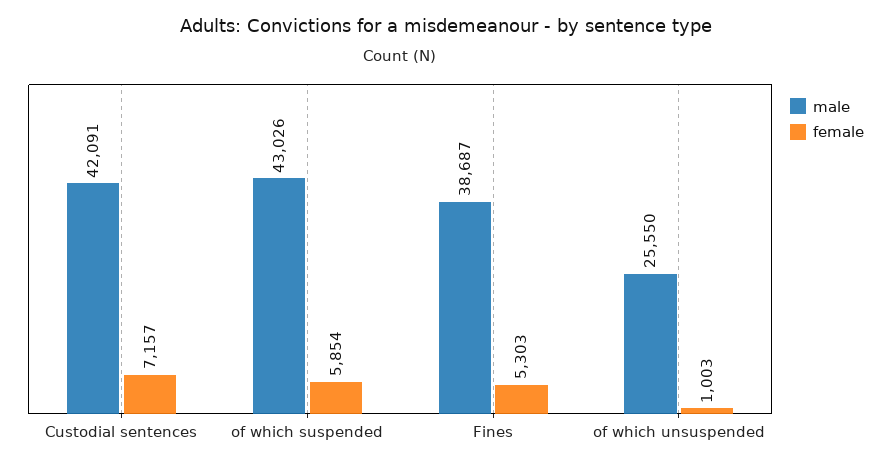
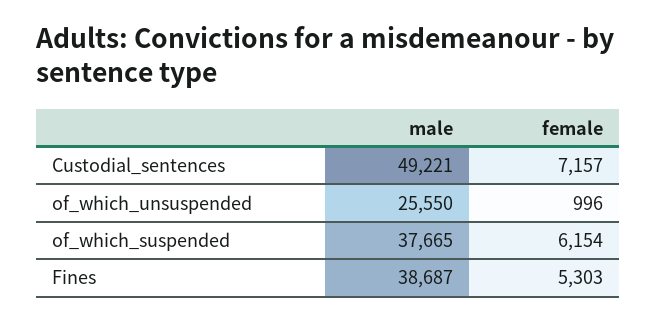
  {
    "male": {
-     "Custodial sentences": 42091,
+     "Custodial sentences": 49221,
-     "of which suspended": 43026,
+     "of which suspended": 37665,
      "Fines": 38687,
      "of which unsuspended": 25550
    },
    "female": {
      "Custodial sentences": 7157,
-     "of which suspended": 5854,
+     "of which suspended": 6154,
      "Fines": 5303,
-     "of which unsuspended": 1003
+     "of which unsuspended": 996
    }
  }

